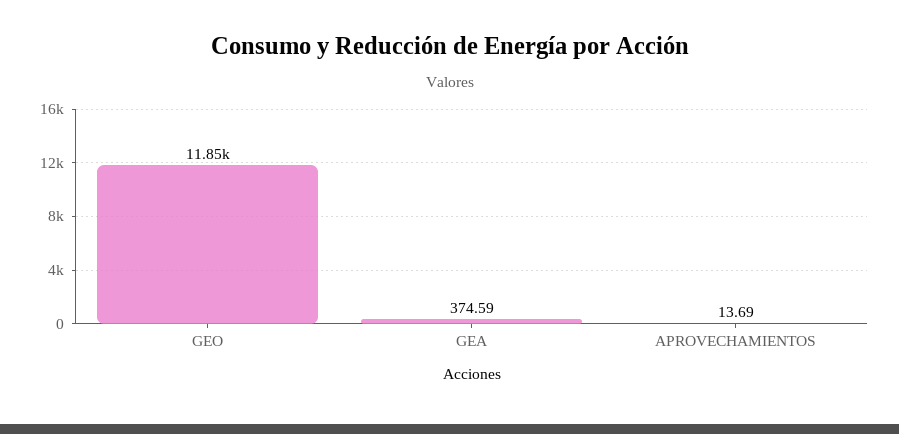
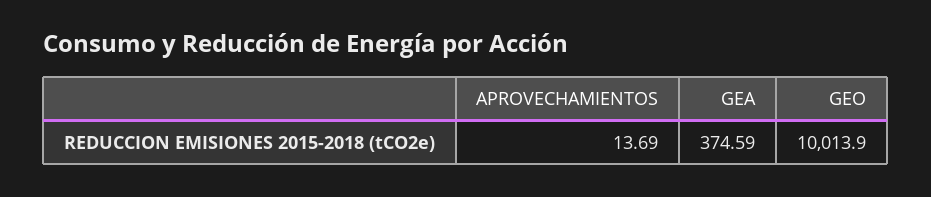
  {
-   "GEO": 11850,
+   "GEO": 10013.9,
    "GEA": 374.59,
    "APROVECHAMIENTOS": 13.69
  }

